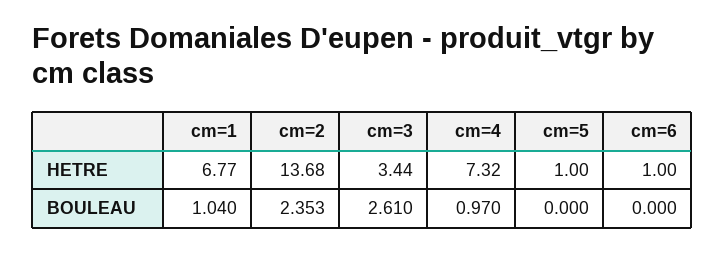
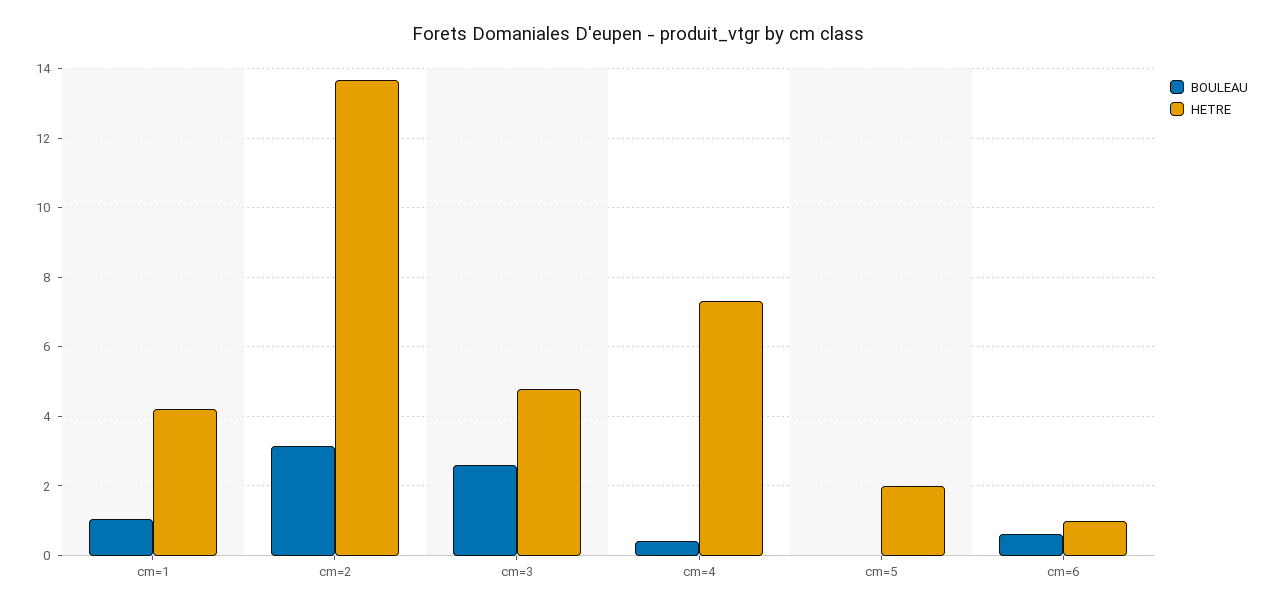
  {
    "HETRE": {
-     "cm=1": 6.77,
+     "cm=1": 4.2,
      "cm=2": 13.68,
-     "cm=3": 3.44,
+     "cm=3": 4.8,
      "cm=4": 7.32,
-     "cm=5": 1,
+     "cm=5": 2,
      "cm=6": 1
    },
    "BOULEAU": {
      "cm=1": 1.04,
-     "cm=2": 2.353,
+     "cm=2": 3.2,
      "cm=3": 2.61,
-     "cm=4": 0.97,
+     "cm=4": 0.4,
      "cm=5": 0,
-     "cm=6": 0
+     "cm=6": 0.6
    }
  }

